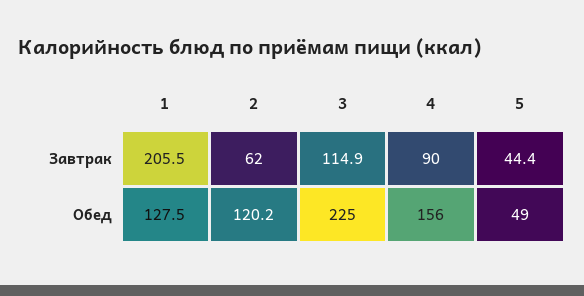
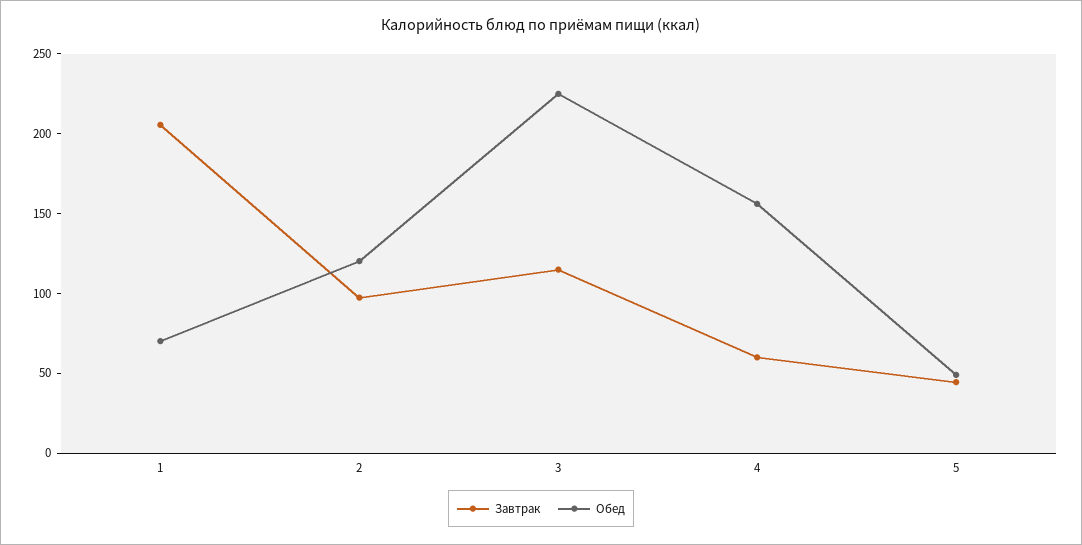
  {
    "Завтрак": {
      "1": 205.5,
-     "2": 62,
+     "2": 100,
      "3": 114.9,
-     "4": 90,
+     "4": 60,
      "5": 44.4
    },
    "Обед": {
-     "1": 127.5,
+     "1": 70,
      "2": 120.2,
      "3": 225,
      "4": 156,
      "5": 49
    }
  }

